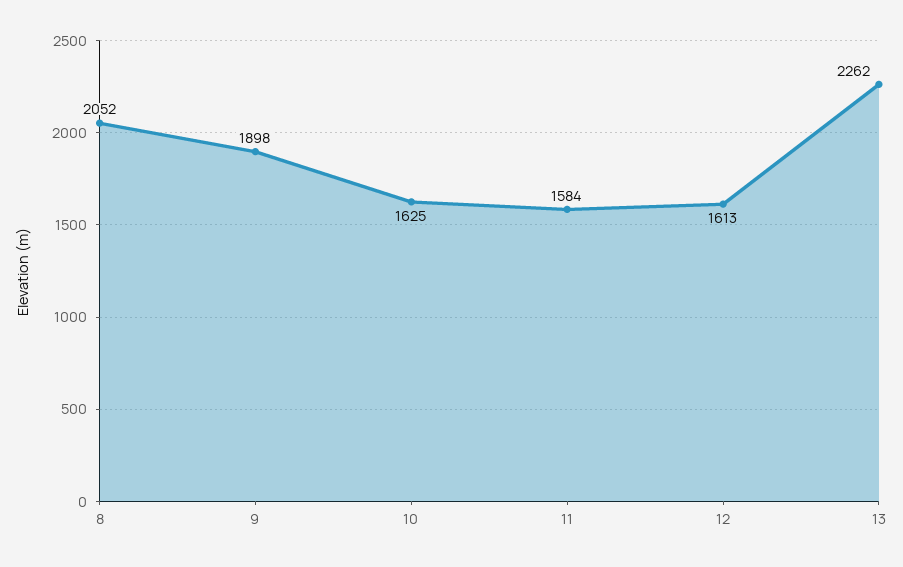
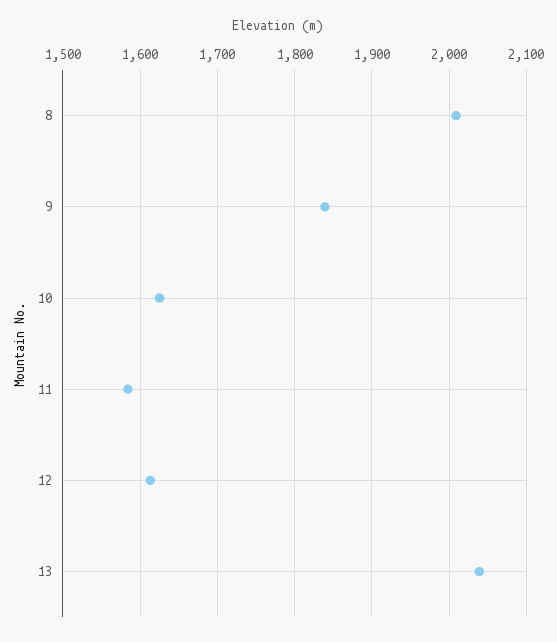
  {
-   "8": 2052,
+   "8": 2010,
-   "9": 1898,
+   "9": 1840,
    "10": 1625,
    "11": 1584,
    "12": 1613,
-   "13": 2262
+   "13": 2040
  }

